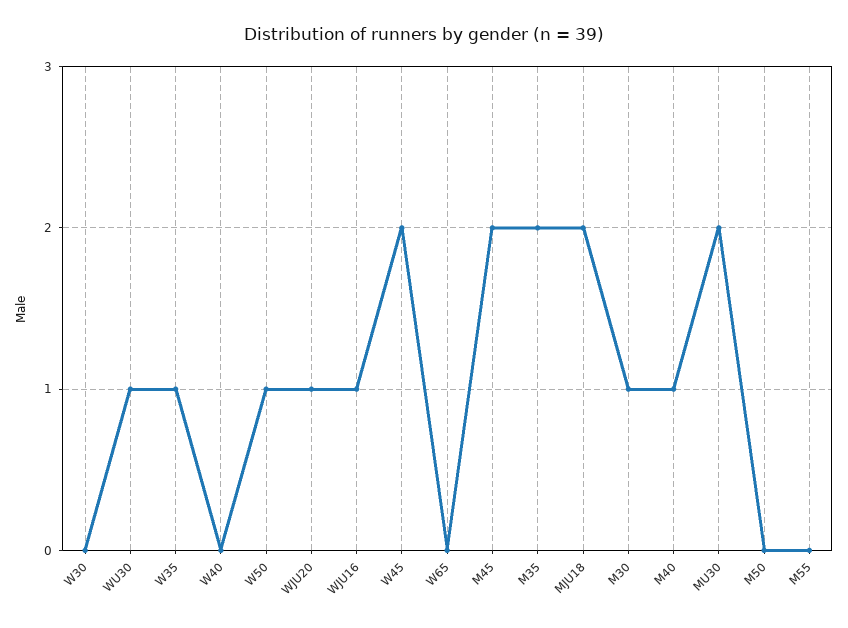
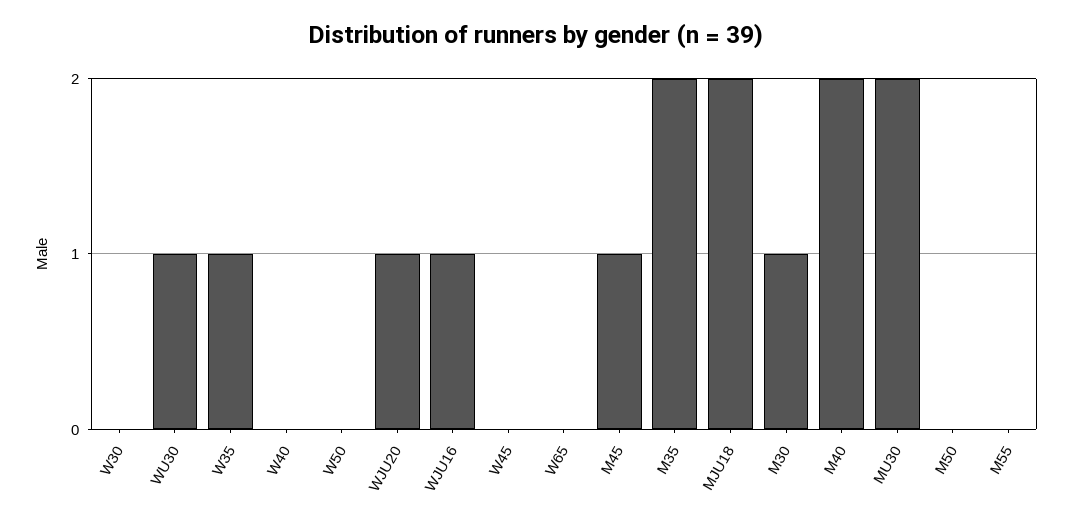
  {
    "W30": 0,
    "WU30": 1,
    "W35": 1,
    "W40": 0,
-   "W50": 1,
+   "W50": 0,
    "WJU20": 1,
    "WJU16": 1,
-   "W45": 2,
+   "W45": 0,
    "W65": 0,
-   "M45": 2,
+   "M45": 1,
    "M35": 2,
    "MJU18": 2,
    "M30": 1,
-   "M40": 1,
+   "M40": 2,
    "MU30": 2,
    "M50": 0,
    "M55": 0
  }

